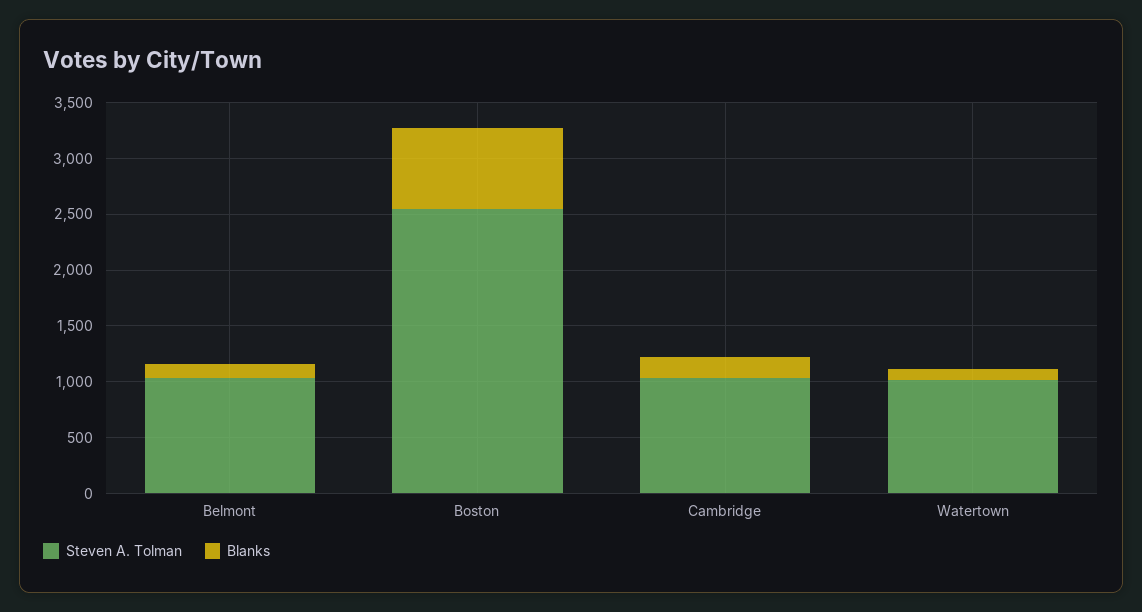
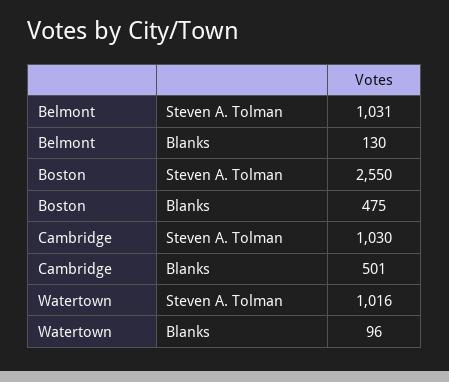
  {
    "Steven A. Tolman": {
      "Belmont": 1031,
      "Boston": 2550,
      "Cambridge": 1030,
      "Watertown": 1016
    },
    "Blanks": {
      "Belmont": 130,
-     "Boston": 700,
+     "Boston": 475,
-     "Cambridge": 200,
+     "Cambridge": 501,
      "Watertown": 96
    }
  }

